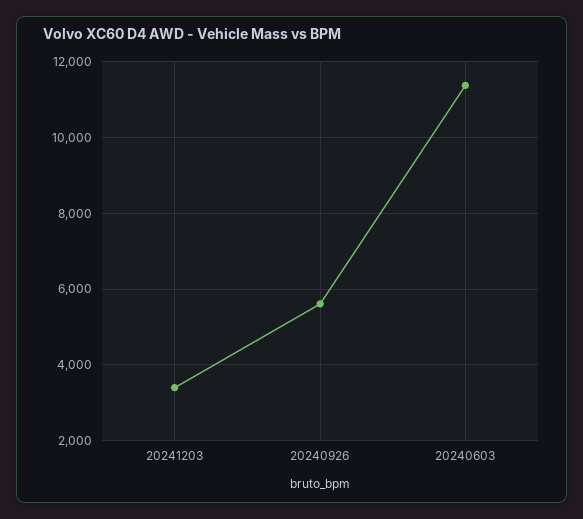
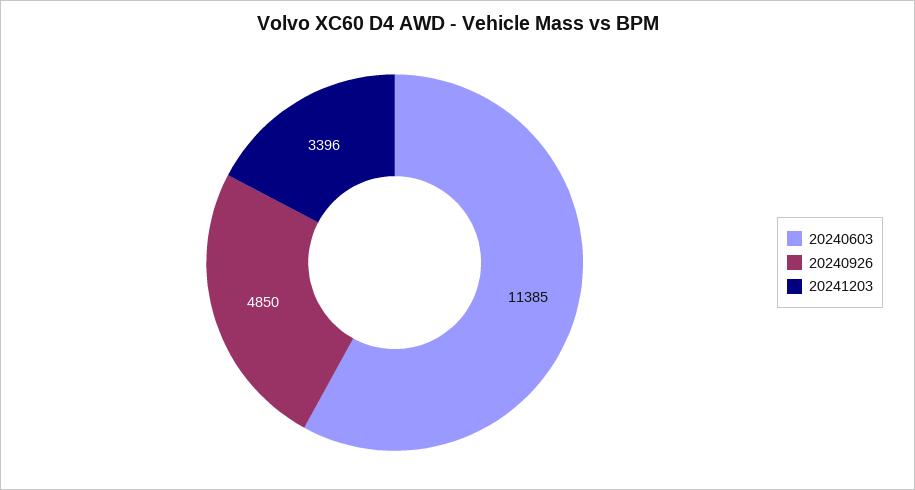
  {
    "20241203": 3396,
-   "20240926": 5600,
+   "20240926": 4850,
    "20240603": 11385
  }

